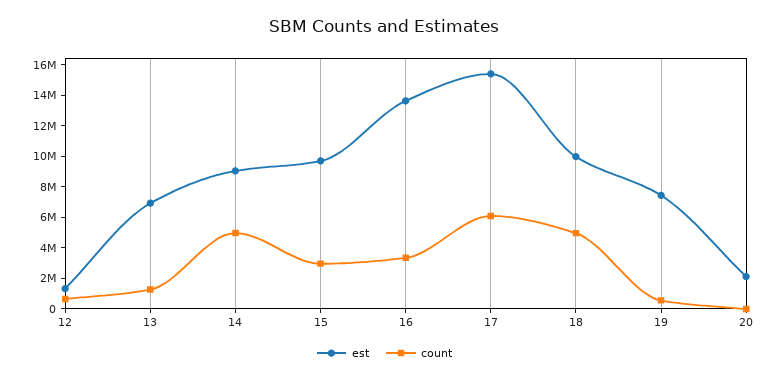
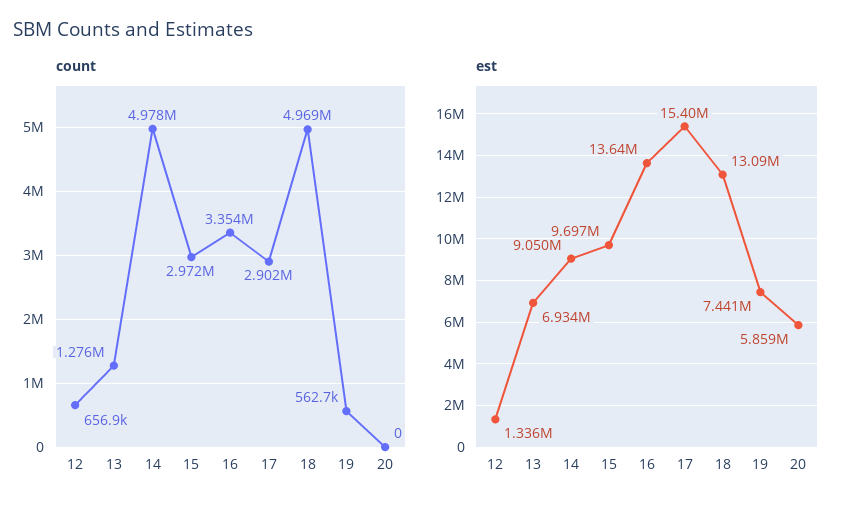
  {
    "est": {
      "12": 1336000,
      "13": 6934000,
      "14": 9050000,
      "15": 9697000,
      "16": 13640000,
      "17": 15400000,
-     "18": 10000000,
+     "18": 13090000,
      "19": 7441000,
-     "20": 2000000
+     "20": 5859000
    },
    "count": {
      "12": 656900,
      "13": 1276000,
      "14": 4978000,
      "15": 2972000,
      "16": 3354000,
-     "17": 6000000,
+     "17": 2902000,
      "18": 4969000,
      "19": 562700,
      "20": 0
    }
  }

